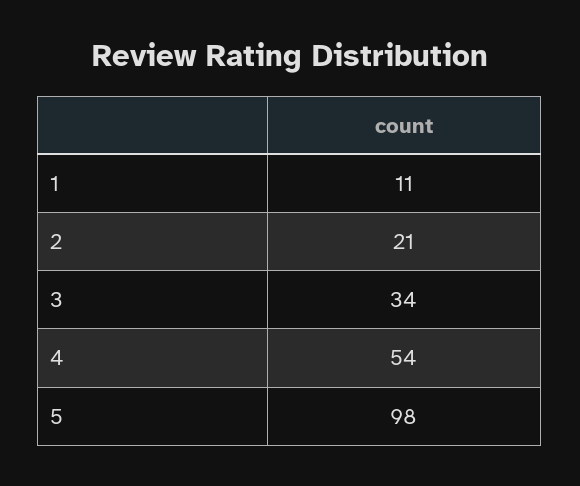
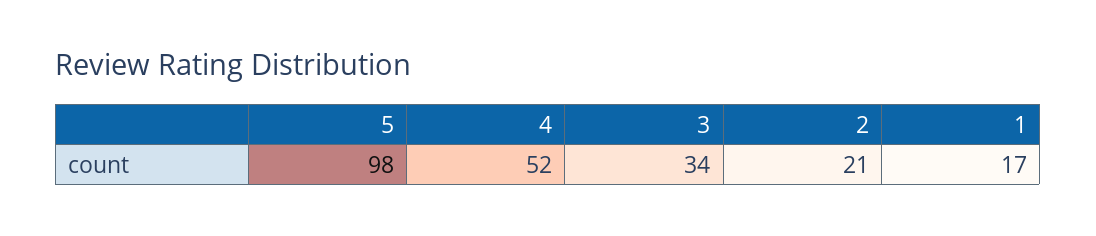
  {
-   "1": 11,
+   "1": 17,
    "2": 21,
    "3": 34,
-   "4": 54,
+   "4": 52,
    "5": 98
  }

